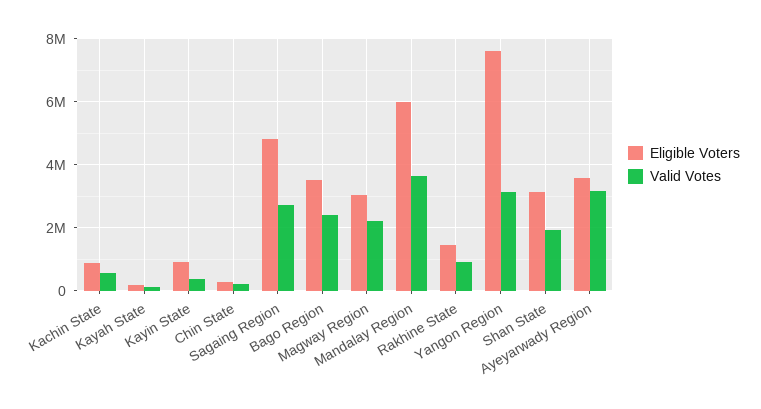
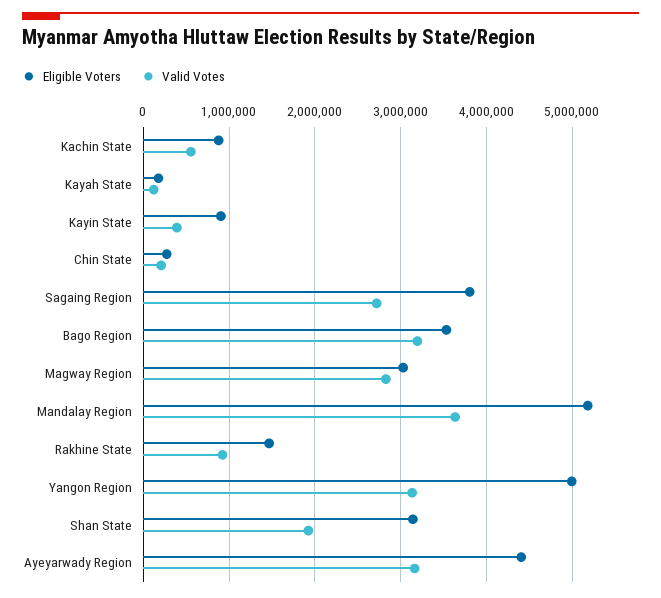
  {
    "Eligible Voters": {
      "Kachin State": 900000,
      "Kayah State": 200000,
      "Kayin State": 900000,
      "Chin State": 300000,
-     "Sagaing Region": 4800000,
+     "Sagaing Region": 3800000,
      "Bago Region": 3500000,
      "Magway Region": 3000000,
-     "Mandalay Region": 6000000,
+     "Mandalay Region": 5200000,
      "Rakhine State": 1500000,
-     "Yangon Region": 7600000,
+     "Yangon Region": 5000000,
      "Shan State": 3100000,
-     "Ayeyarwady Region": 3600000
+     "Ayeyarwady Region": 4400000
    },
    "Valid Votes": {
      "Kachin State": 600000,
      "Kayah State": 100000,
      "Kayin State": 400000,
      "Chin State": 200000,
      "Sagaing Region": 2700000,
-     "Bago Region": 2400000,
+     "Bago Region": 3200000,
-     "Magway Region": 2200000,
+     "Magway Region": 2800000,
      "Mandalay Region": 3600000,
      "Rakhine State": 900000,
      "Yangon Region": 3100000,
      "Shan State": 1900000,
      "Ayeyarwady Region": 3200000
    }
  }

